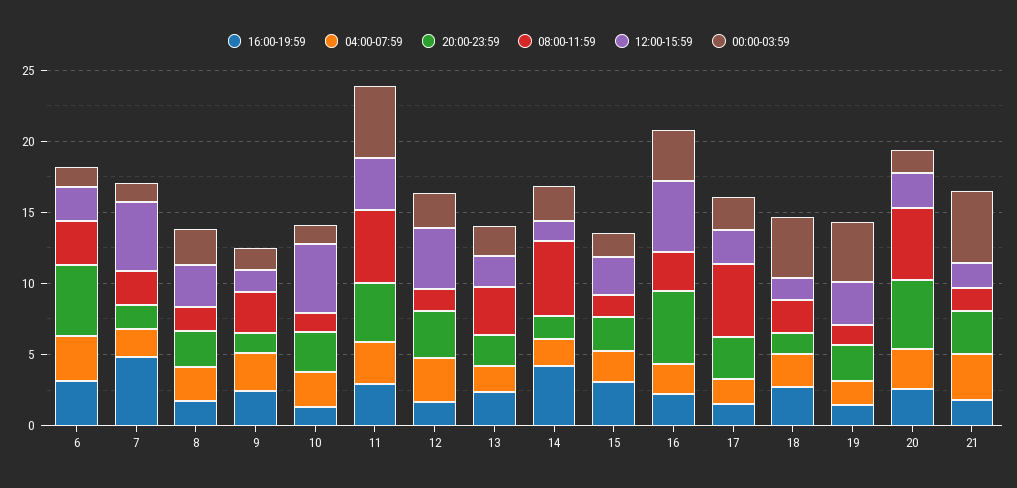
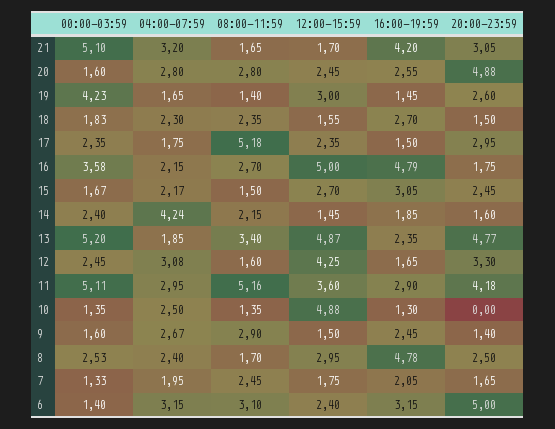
  {
    "16:00-19:59": {
      "6": 3.15,
-     "7": 5,
+     "7": 2.05,
-     "8": 2,
+     "8": 4.78,
      "9": 2.45,
      "10": 1.3,
      "11": 2.9,
      "12": 1.65,
      "13": 2.35,
-     "14": 4,
+     "14": 1.85,
      "15": 3.05,
-     "16": 2,
+     "16": 4.79,
      "17": 1.5,
      "18": 2.7,
      "19": 1.45,
      "20": 2.55,
-     "21": 2
+     "21": 4.2
    },
    "04:00-07:59": {
      "6": 3.15,
      "7": 1.95,
      "8": 2.4,
      "9": 2.67,
      "10": 2.5,
      "11": 2.95,
      "12": 3.08,
      "13": 1.85,
-     "14": 2,
+     "14": 4.24,
      "15": 2.17,
      "16": 2.15,
      "17": 1.75,
      "18": 2.3,
      "19": 1.65,
      "20": 2.8,
      "21": 3.2
    },
    "20:00-23:59": {
      "6": 5,
      "7": 1.65,
      "8": 2.5,
      "9": 1.4,
-     "10": 3,
+     "10": 0,
      "11": 4.18,
      "12": 3.3,
-     "13": 2,
+     "13": 4.77,
      "14": 1.6,
      "15": 2.45,
-     "16": 5,
+     "16": 1.75,
      "17": 2.95,
      "18": 1.5,
      "19": 2.6,
      "20": 4.88,
      "21": 3.05
    },
    "08:00-11:59": {
      "6": 3.1,
      "7": 2.45,
      "8": 1.7,
      "9": 2.9,
      "10": 1.35,
      "11": 5.16,
      "12": 1.6,
      "13": 3.4,
-     "14": 5,
+     "14": 2.15,
      "15": 1.5,
      "16": 2.7,
      "17": 5.18,
      "18": 2.35,
      "19": 1.4,
-     "20": 5,
+     "20": 2.8,
      "21": 1.65
    },
    "12:00-15:59": {
      "6": 2.4,
-     "7": 5,
+     "7": 1.75,
      "8": 2.95,
      "9": 1.5,
      "10": 4.88,
      "11": 3.6,
      "12": 4.25,
-     "13": 2,
+     "13": 4.87,
      "14": 1.45,
      "15": 2.7,
      "16": 5,
      "17": 2.35,
      "18": 1.55,
      "19": 3,
      "20": 2.45,
      "21": 1.7
    },
    "00:00-03:59": {
      "6": 1.4,
      "7": 1.33,
      "8": 2.53,
      "9": 1.6,
      "10": 1.35,
      "11": 5.11,
      "12": 2.45,
-     "13": 2,
+     "13": 5.2,
      "14": 2.4,
      "15": 1.67,
      "16": 3.58,
      "17": 2.35,
-     "18": 4,
+     "18": 1.83,
      "19": 4.23,
      "20": 1.6,
      "21": 5.1
    }
  }

